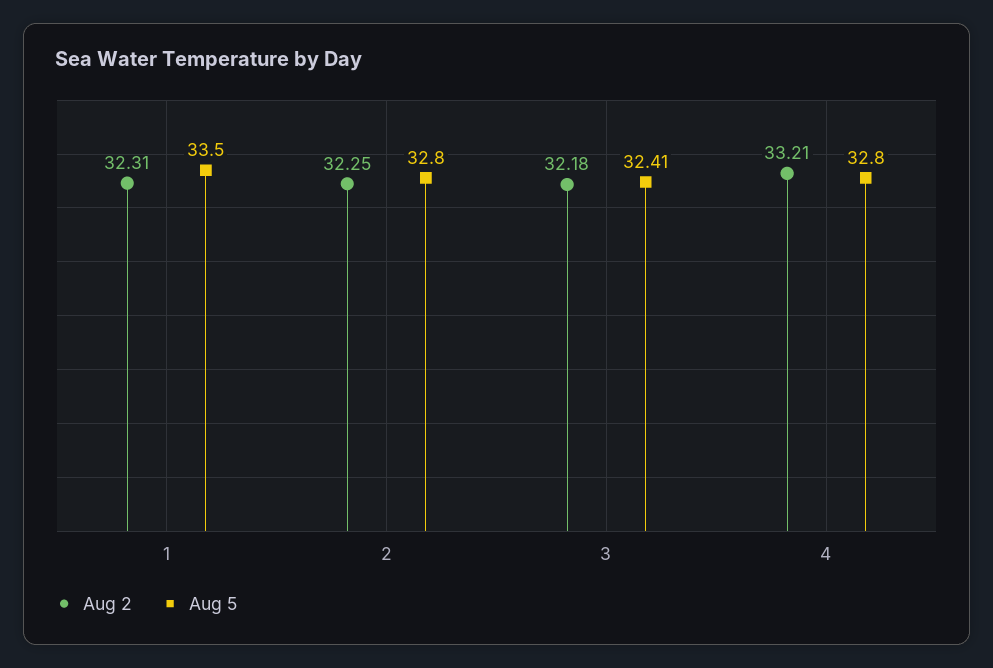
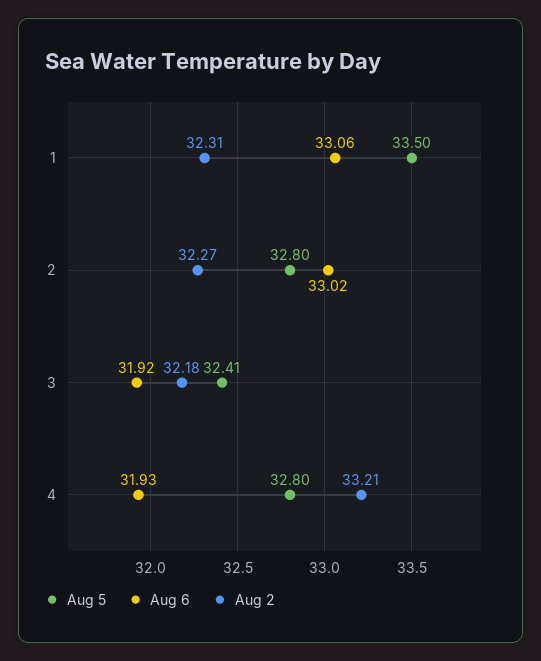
  {
    "Aug 2": {
      "1": 32.31,
-     "2": 32.25,
+     "2": 32.27,
      "3": 32.18,
      "4": 33.21
    },
    "Aug 5": {
      "1": 33.5,
      "2": 32.8,
      "3": 32.41,
      "4": 32.8
-   }
+   },
+   "Aug 6": {
+     "1": 33.06,
+     "2": 33.02,
+     "3": 31.92,
+     "4": 31.93
+   }
  }

